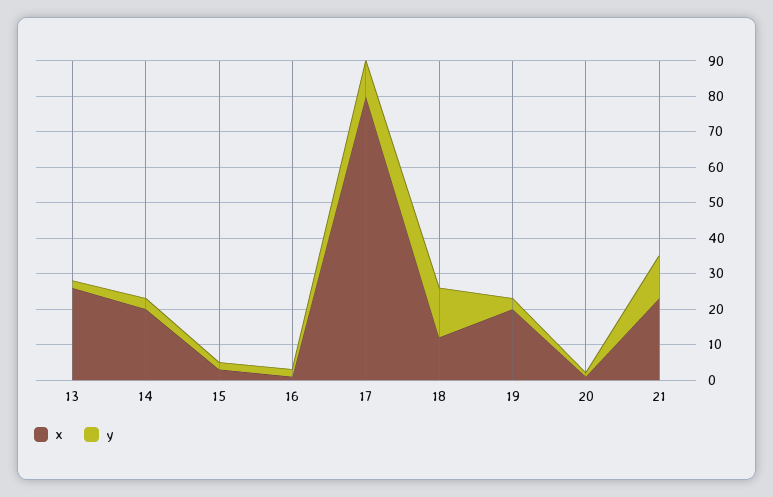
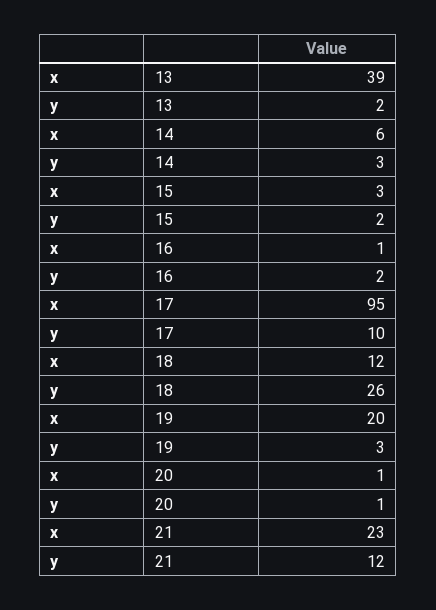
  {
    "x": {
-     "13": 25,
+     "13": 39,
-     "14": 20,
+     "14": 6,
      "15": 3,
      "16": 1,
-     "17": 80,
+     "17": 95,
      "18": 12,
      "19": 20,
      "20": 1,
      "21": 23
    },
    "y": {
      "13": 2,
      "14": 3,
      "15": 2,
      "16": 2,
      "17": 10,
-     "18": 15,
+     "18": 26,
      "19": 3,
      "20": 1,
      "21": 12
    }
  }

